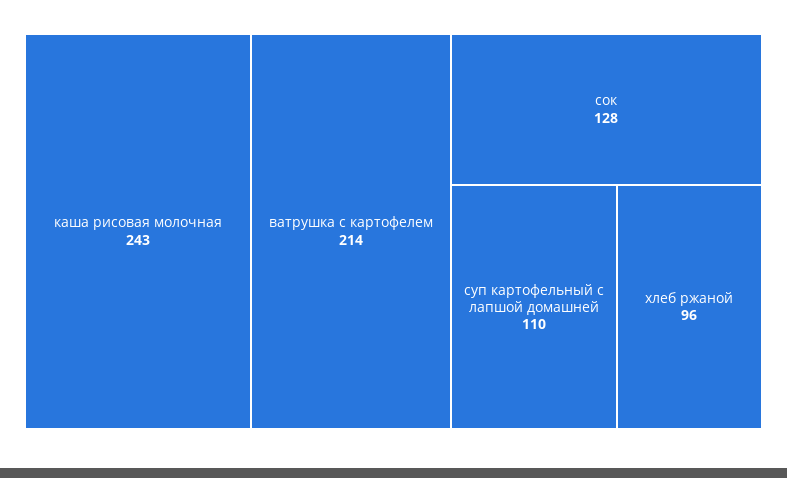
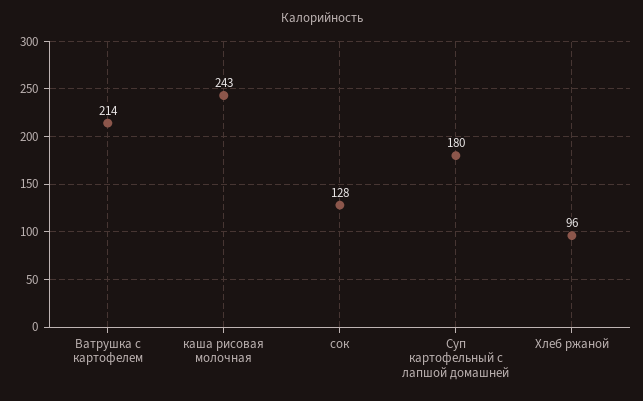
  {
    "каша рисовая молочная": 243,
    "ватрушка с картофелем": 214,
    "сок": 128,
-   "суп картофельный с лапшой домашней": 110,
+   "суп картофельный с лапшой домашней": 180,
    "хлеб ржаной": 96
  }

